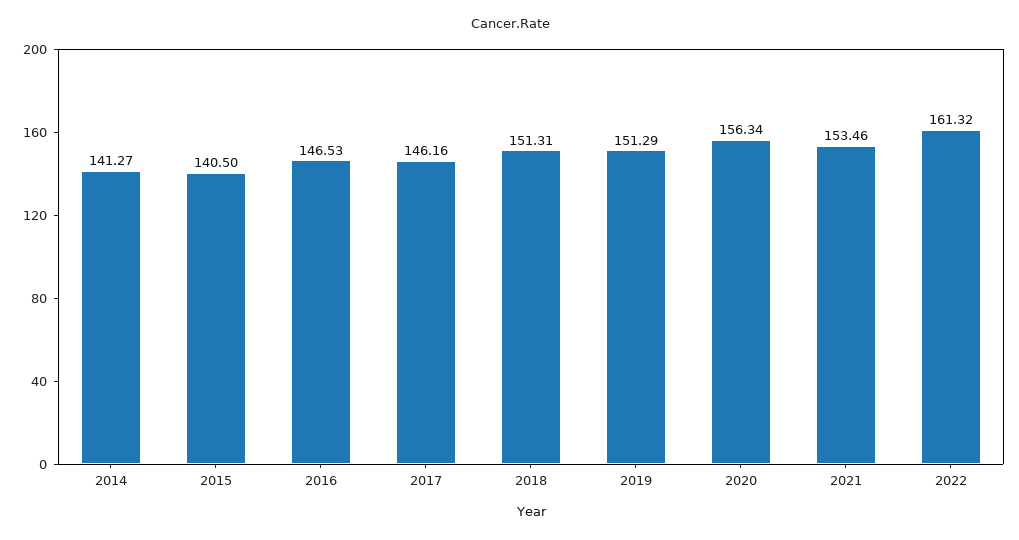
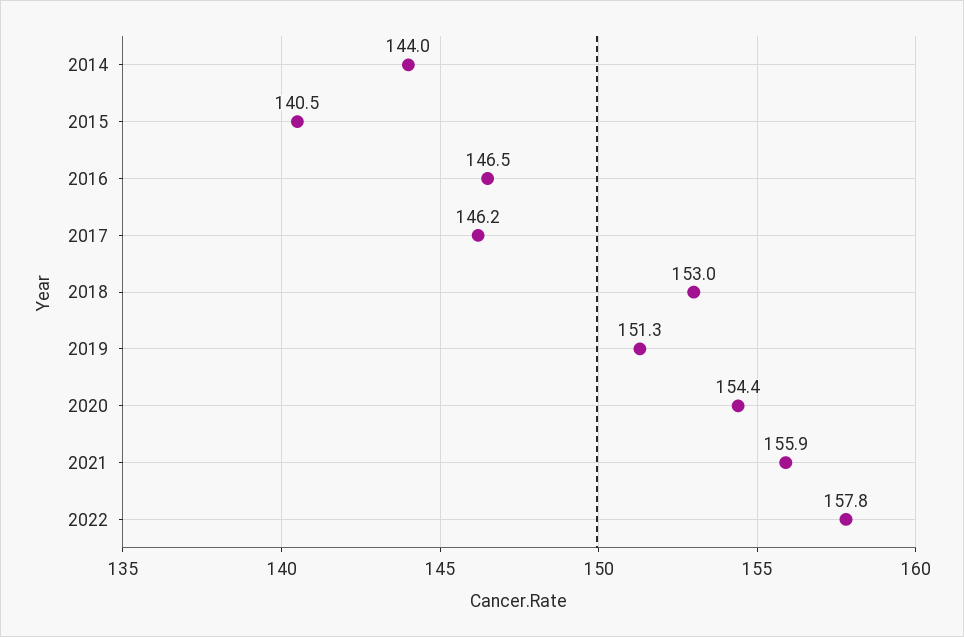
  {
-   "2014": 141.27,
+   "2014": 144,
    "2015": 140.5,
    "2016": 146.53,
    "2017": 146.16,
-   "2018": 151.31,
+   "2018": 153,
    "2019": 151.29,
-   "2020": 156.34,
+   "2020": 154.4,
-   "2021": 153.46,
+   "2021": 155.9,
-   "2022": 161.32
+   "2022": 157.8
  }

